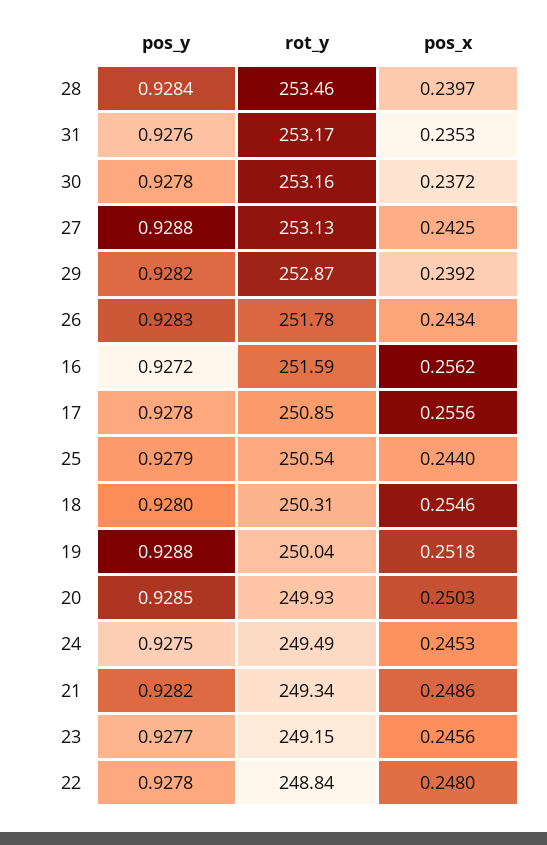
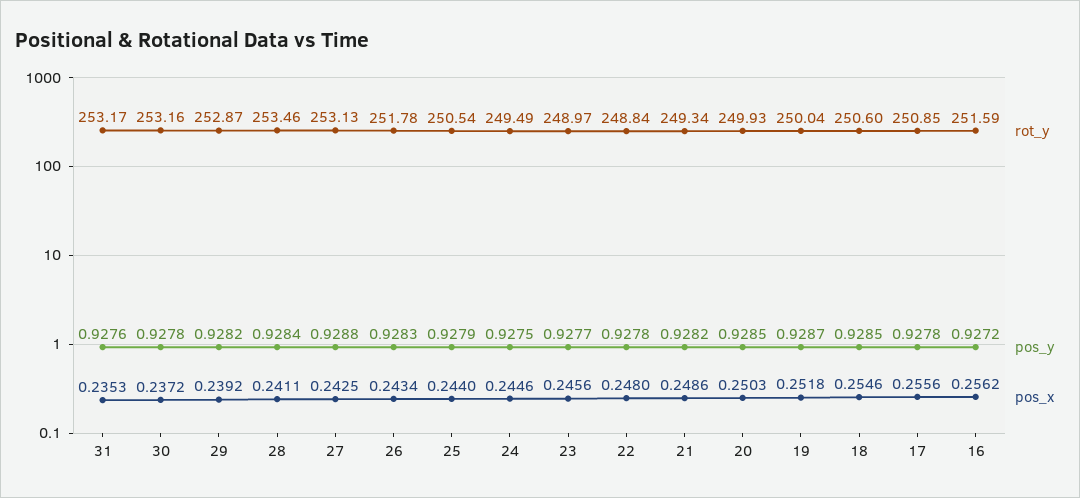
  {
    "pos_y": {
      "28": 0.9284,
      "31": 0.9276,
      "30": 0.9278,
      "27": 0.9288,
      "29": 0.9282,
      "26": 0.9283,
      "16": 0.9272,
      "17": 0.9278,
      "25": 0.9279,
-     "18": 0.928,
+     "18": 0.9285,
-     "19": 0.9288,
+     "19": 0.9287,
      "20": 0.9285,
      "24": 0.9275,
      "21": 0.9282,
      "23": 0.9277,
      "22": 0.9278
    },
    "rot_y": {
      "28": 253.46,
      "31": 253.17,
      "30": 253.16,
      "27": 253.13,
      "29": 252.87,
      "26": 251.78,
      "16": 251.59,
      "17": 250.85,
      "25": 250.54,
-     "18": 250.31,
+     "18": 250.6,
      "19": 250.04,
      "20": 249.93,
      "24": 249.49,
      "21": 249.34,
-     "23": 249.15,
+     "23": 248.97,
      "22": 248.84
    },
    "pos_x": {
-     "28": 0.2397,
+     "28": 0.2411,
      "31": 0.2353,
      "30": 0.2372,
      "27": 0.2425,
      "29": 0.2392,
      "26": 0.2434,
      "16": 0.2562,
      "17": 0.2556,
      "25": 0.244,
      "18": 0.2546,
      "19": 0.2518,
      "20": 0.2503,
-     "24": 0.2453,
+     "24": 0.2446,
      "21": 0.2486,
      "23": 0.2456,
      "22": 0.248
    }
  }

